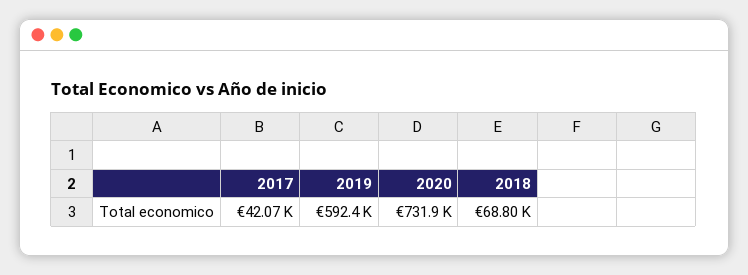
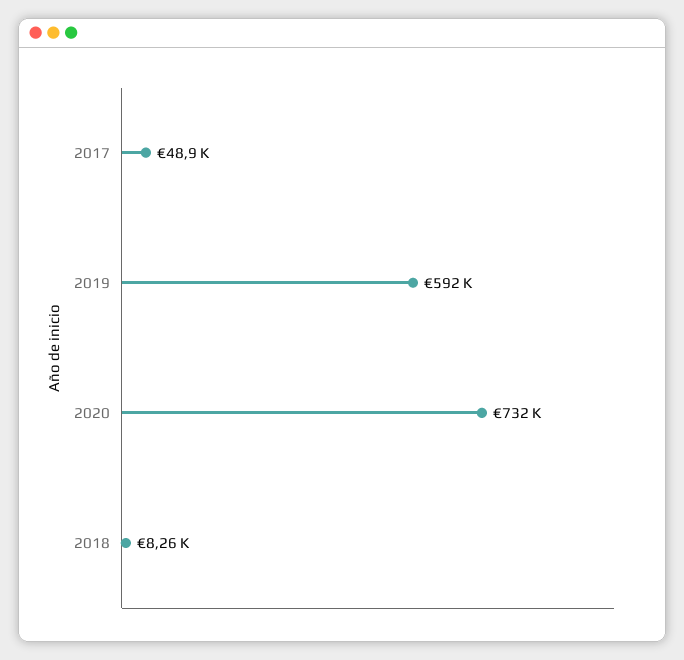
  {
-   "2017": 42070,
+   "2017": 48900,
    "2019": 592400,
    "2020": 731900,
-   "2018": 68800
+   "2018": 8260
  }

